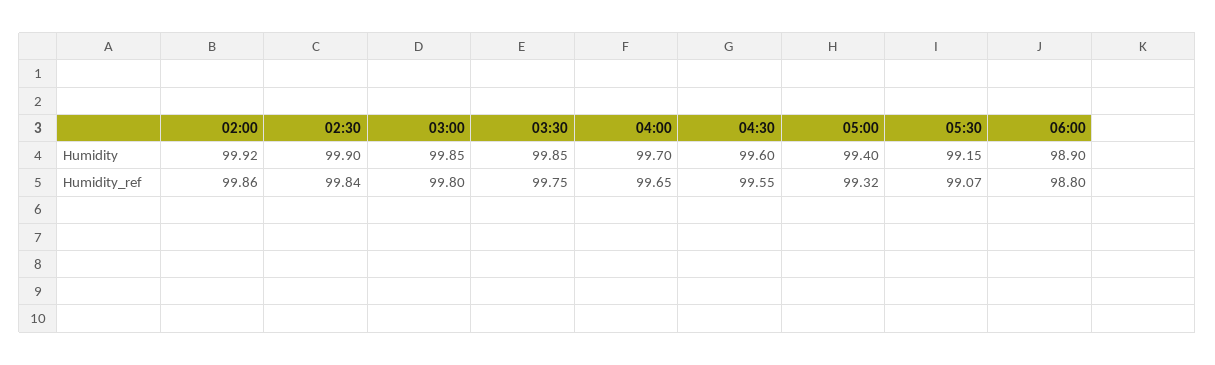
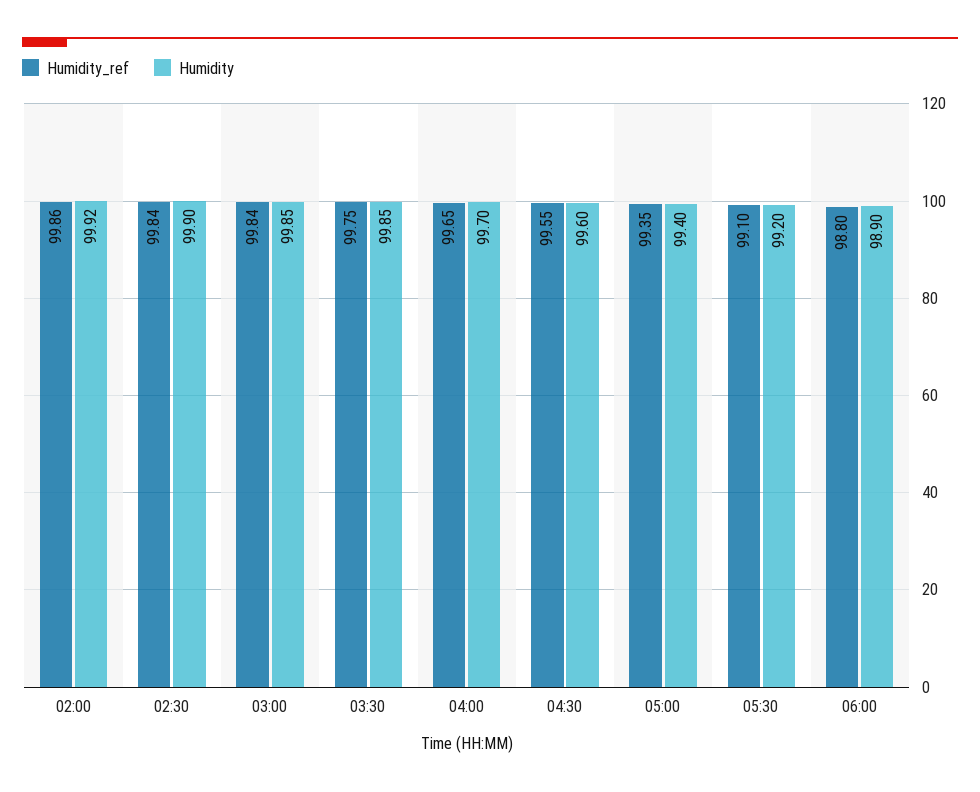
  {
    "Humidity": {
      "02:00": 99.92,
      "02:30": 99.9,
      "03:00": 99.85,
      "03:30": 99.85,
      "04:00": 99.7,
      "04:30": 99.6,
      "05:00": 99.4,
-     "05:30": 99.15,
+     "05:30": 99.2,
      "06:00": 98.9
    },
    "Humidity_ref": {
      "02:00": 99.86,
      "02:30": 99.84,
-     "03:00": 99.8,
+     "03:00": 99.84,
      "03:30": 99.75,
      "04:00": 99.65,
      "04:30": 99.55,
-     "05:00": 99.32,
+     "05:00": 99.35,
-     "05:30": 99.07,
+     "05:30": 99.1,
      "06:00": 98.8
    }
  }

